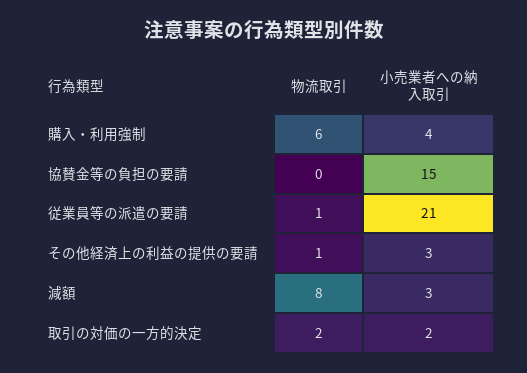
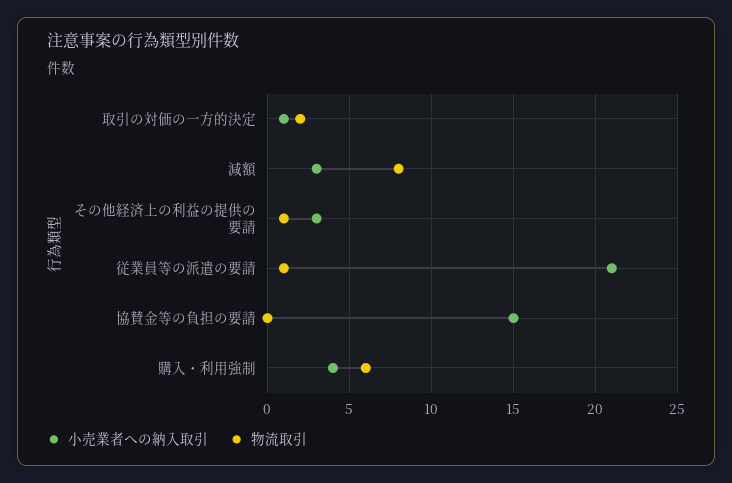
  {
    "物流取引": {
      "購入・利用強制": 6,
      "協賛金等の負担の要請": 0,
      "従業員等の派遣の要請": 1,
      "その他経済上の利益の提供の要請": 1,
      "減額": 8,
      "取引の対価の一方的決定": 2
    },
    "小売業者への納入取引": {
      "購入・利用強制": 4,
      "協賛金等の負担の要請": 15,
      "従業員等の派遣の要請": 21,
      "その他経済上の利益の提供の要請": 3,
      "減額": 3,
-     "取引の対価の一方的決定": 2
+     "取引の対価の一方的決定": 1
    }
  }

